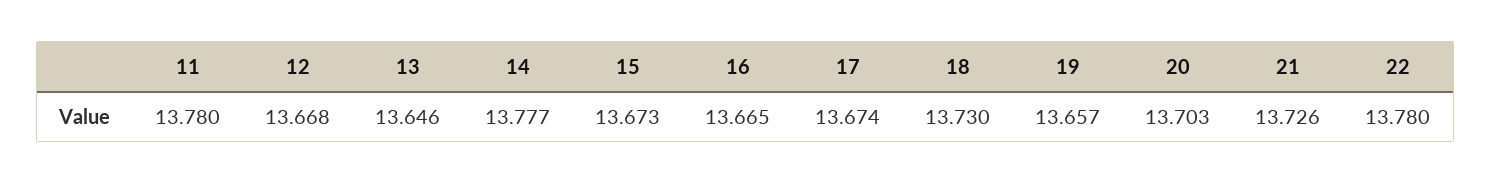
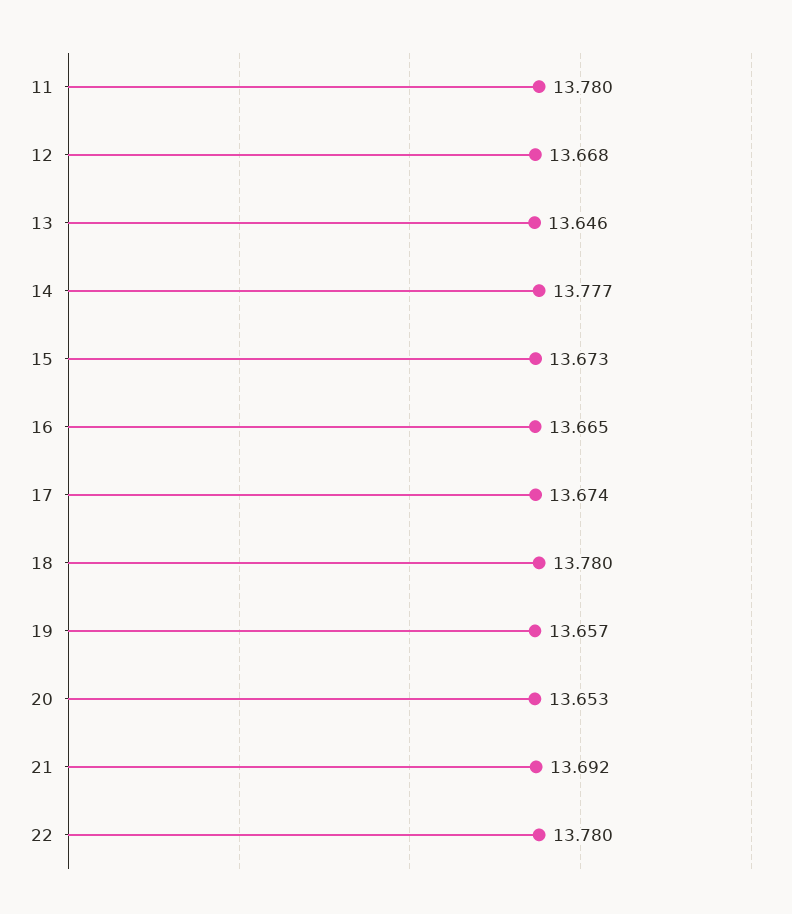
  {
    "11": 13.78,
    "12": 13.668,
    "13": 13.646,
    "14": 13.777,
    "15": 13.673,
    "16": 13.665,
    "17": 13.674,
-   "18": 13.73,
+   "18": 13.78,
    "19": 13.657,
-   "20": 13.703,
+   "20": 13.653,
-   "21": 13.726,
+   "21": 13.692,
    "22": 13.78
  }

